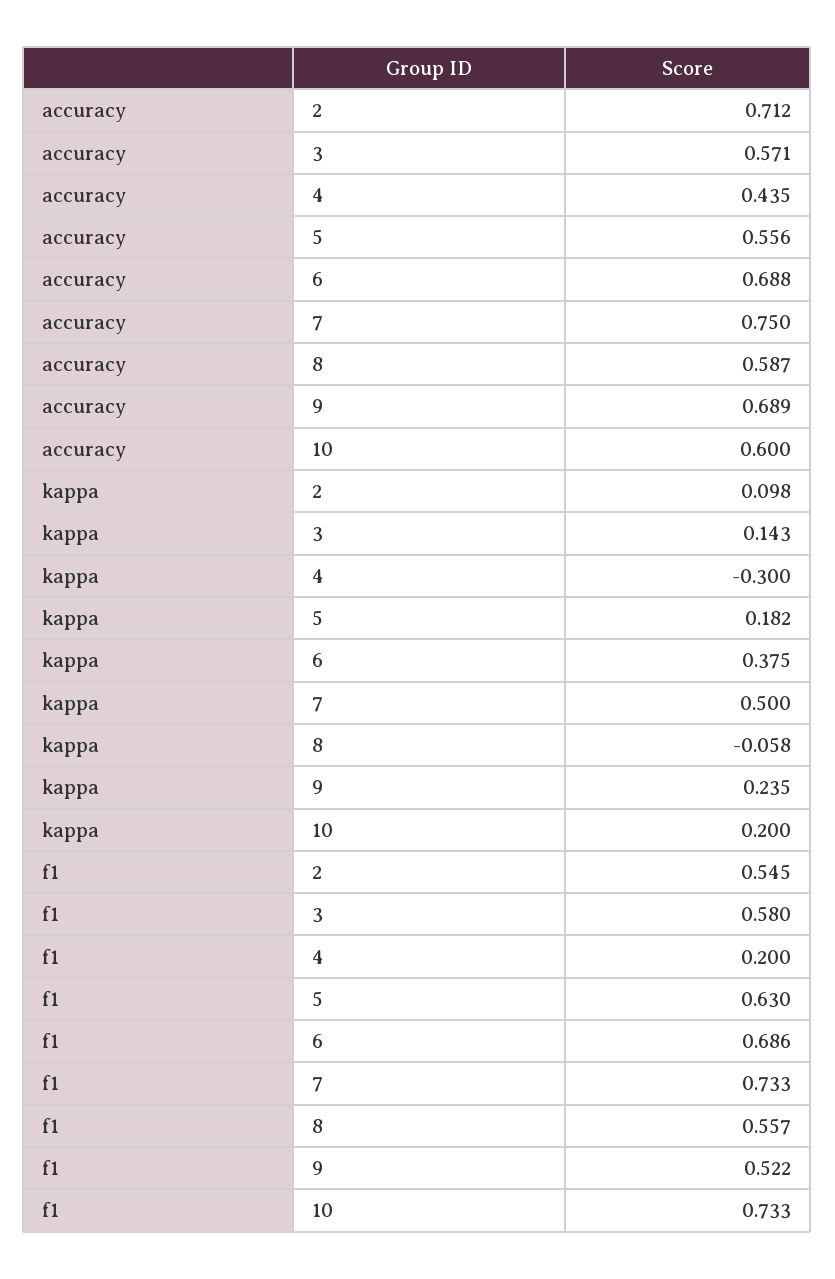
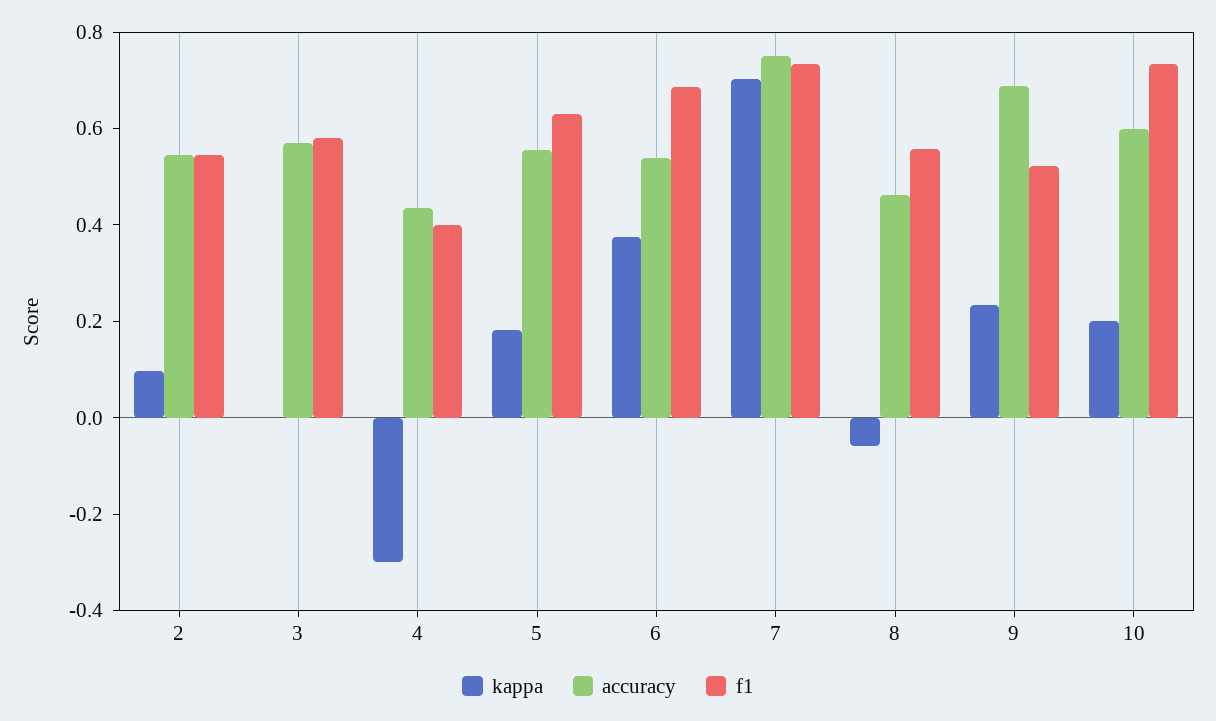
  {
    "accuracy": {
-     "2": 0.712,
+     "2": 0.55,
      "3": 0.571,
      "4": 0.435,
      "5": 0.556,
-     "6": 0.688,
+     "6": 0.55,
      "7": 0.75,
-     "8": 0.587,
+     "8": 0.45,
      "9": 0.689,
      "10": 0.6
    },
    "kappa": {
      "2": 0.098,
-     "3": 0.143,
+     "3": 0,
      "4": -0.3,
      "5": 0.182,
      "6": 0.375,
-     "7": 0.5,
+     "7": 0.7,
      "8": -0.058,
      "9": 0.235,
      "10": 0.2
    },
    "f1": {
      "2": 0.545,
      "3": 0.58,
-     "4": 0.2,
+     "4": 0.4,
      "5": 0.63,
      "6": 0.686,
      "7": 0.733,
      "8": 0.557,
      "9": 0.522,
      "10": 0.733
    }
  }

